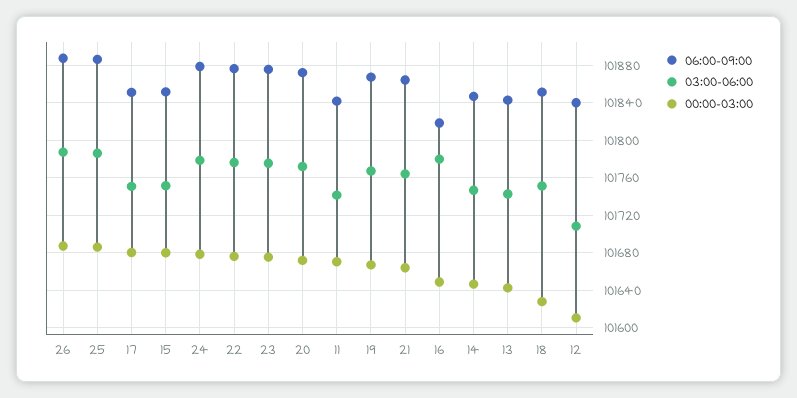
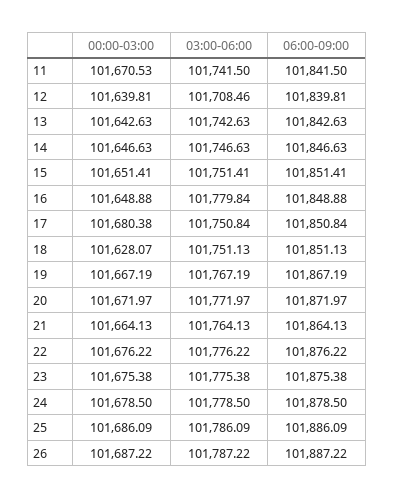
  {
    "06:00-09:00": {
      "26": 101887.22,
      "25": 101886.09,
      "17": 101850.84,
      "15": 101851.41,
      "24": 101878.5,
      "22": 101876.22,
      "23": 101875.38,
      "20": 101871.97,
      "11": 101841.5,
      "19": 101867.19,
      "21": 101864.13,
-     "16": 101820,
+     "16": 101848.88,
      "14": 101846.63,
      "13": 101842.63,
      "18": 101851.13,
      "12": 101839.81
    },
    "03:00-06:00": {
      "26": 101787.22,
      "25": 101786.09,
      "17": 101750.84,
      "15": 101751.41,
      "24": 101778.5,
      "22": 101776.22,
      "23": 101775.38,
      "20": 101771.97,
      "11": 101741.5,
      "19": 101767.19,
      "21": 101764.13,
      "16": 101779.84,
      "14": 101746.63,
      "13": 101742.63,
      "18": 101751.13,
      "12": 101708.46
    },
    "00:00-03:00": {
      "26": 101687.22,
      "25": 101686.09,
      "17": 101680.38,
-     "15": 101680,
+     "15": 101651.41,
      "24": 101678.5,
      "22": 101676.22,
      "23": 101675.38,
      "20": 101671.97,
      "11": 101670.53,
      "19": 101667.19,
      "21": 101664.13,
      "16": 101648.88,
      "14": 101646.63,
      "13": 101642.63,
      "18": 101628.07,
-     "12": 101610
+     "12": 101639.81
    }
  }

